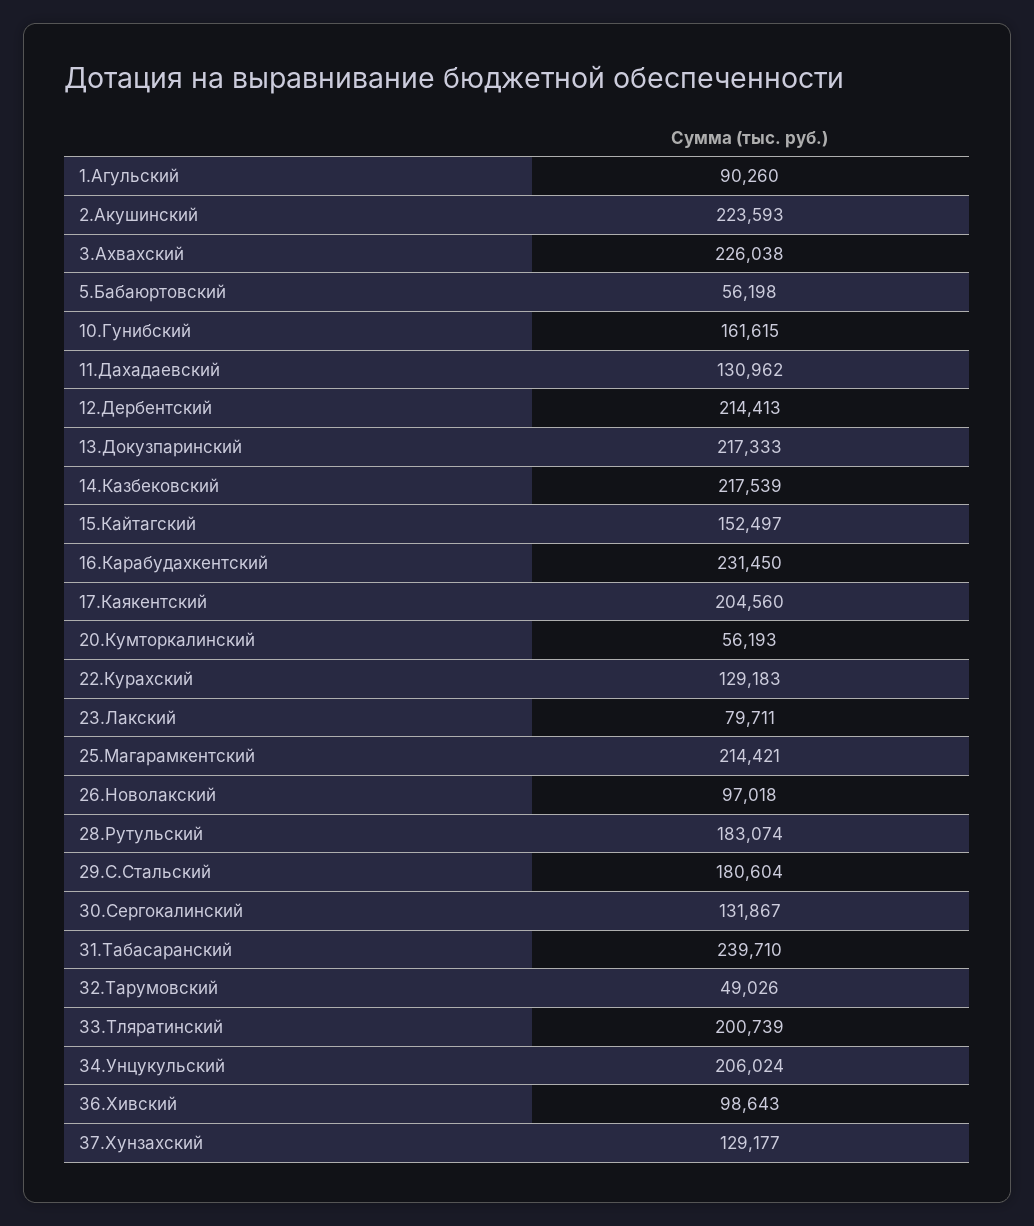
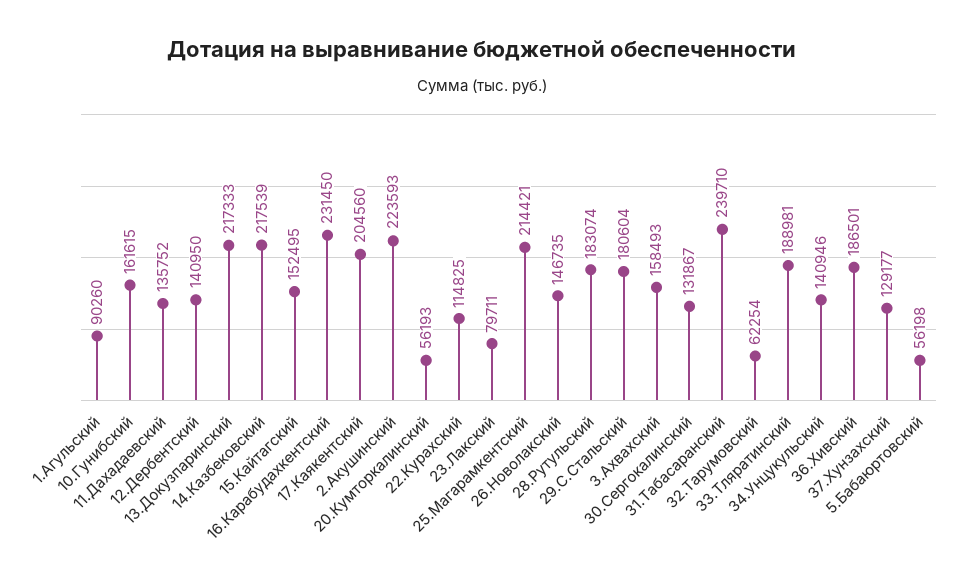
  {
    "1.Агульский": 90260,
    "2.Акушинский": 223593,
-   "3.Ахвахский": 226038,
+   "3.Ахвахский": 158493,
    "5.Бабаюртовский": 56198,
    "10.Гунибский": 161615,
-   "11.Дахадаевский": 130962,
+   "11.Дахадаевский": 135752,
-   "12.Дербентский": 214413,
+   "12.Дербентский": 140950,
    "13.Докузпаринский": 217333,
    "14.Казбековский": 217539,
-   "15.Кайтагский": 152497,
+   "15.Кайтагский": 152495,
    "16.Карабудахкентский": 231450,
    "17.Каякентский": 204560,
    "20.Кумторкалинский": 56193,
-   "22.Курахский": 129183,
+   "22.Курахский": 114825,
    "23.Лакский": 79711,
    "25.Магарамкентский": 214421,
-   "26.Новолакский": 97018,
+   "26.Новолакский": 146735,
    "28.Рутульский": 183074,
    "29.С.Стальский": 180604,
    "30.Сергокалинский": 131867,
    "31.Табасаранский": 239710,
-   "32.Тарумовский": 49026,
+   "32.Тарумовский": 62254,
-   "33.Тляратинский": 200739,
+   "33.Тляратинский": 188981,
-   "34.Унцукульский": 206024,
+   "34.Унцукульский": 140946,
-   "36.Хивский": 98643,
+   "36.Хивский": 186501,
    "37.Хунзахский": 129177
  }

